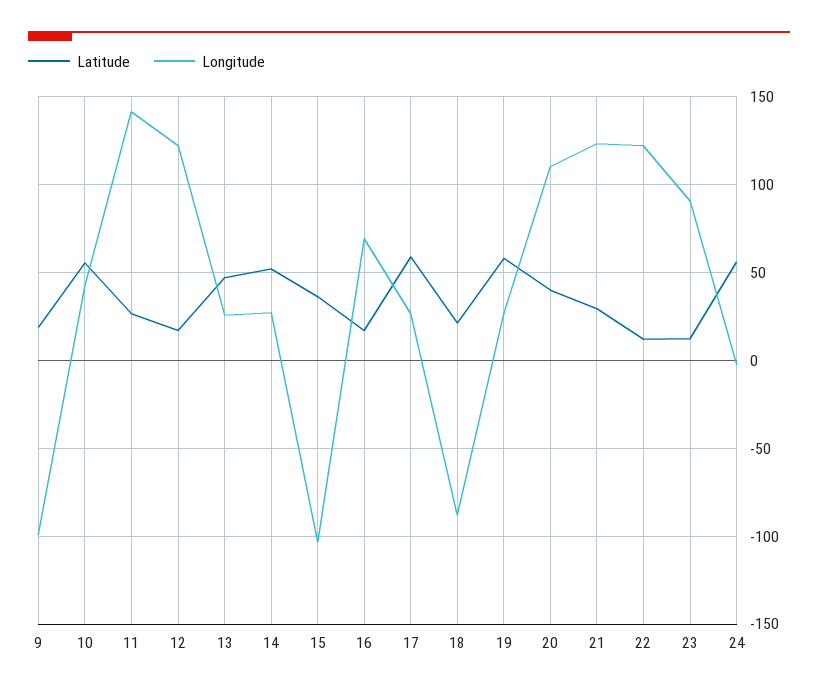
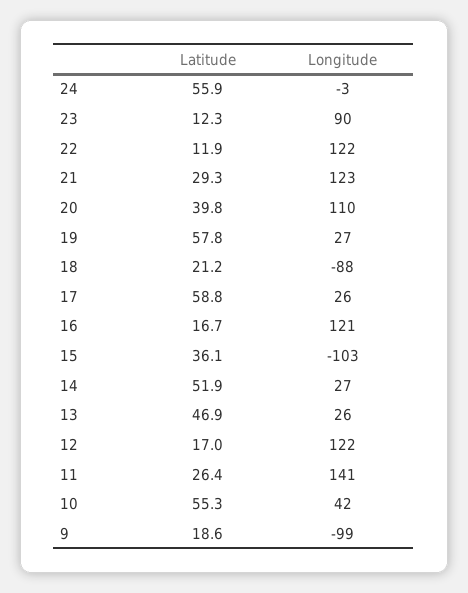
  {
    "Latitude": {
      "9": 18.6,
      "10": 55.3,
      "11": 26.4,
      "12": 17,
      "13": 46.9,
      "14": 51.9,
      "15": 36.1,
      "16": 16.7,
      "17": 58.8,
      "18": 21.2,
      "19": 57.8,
      "20": 39.8,
      "21": 29.3,
      "22": 11.9,
      "23": 12.3,
      "24": 55.9
    },
    "Longitude": {
      "9": -99,
      "10": 42,
      "11": 141,
      "12": 122,
      "13": 26,
      "14": 27,
      "15": -103,
-     "16": 70,
+     "16": 121,
      "17": 26,
      "18": -88,
      "19": 27,
      "20": 110,
      "21": 123,
      "22": 122,
      "23": 90,
      "24": -3
    }
  }

